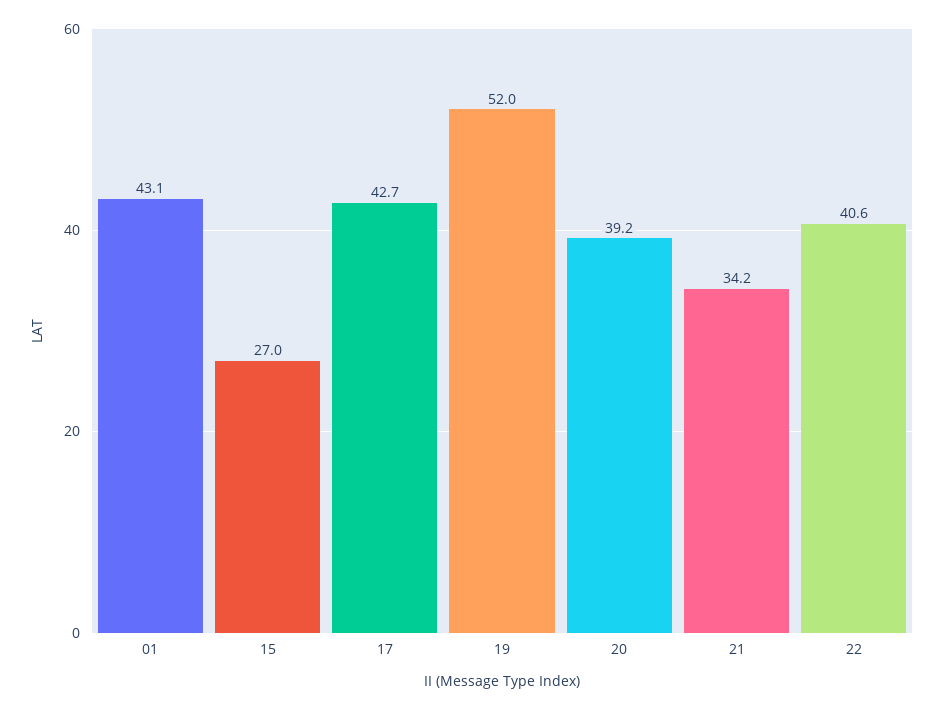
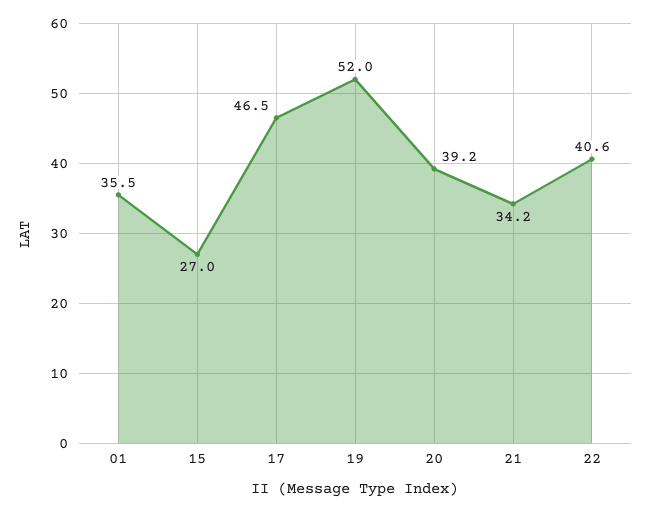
  {
-   "01": 43.1,
+   "01": 35.5,
    "15": 27,
-   "17": 42.7,
+   "17": 46.5,
    "19": 52,
    "20": 39.2,
    "21": 34.2,
    "22": 40.6
  }

